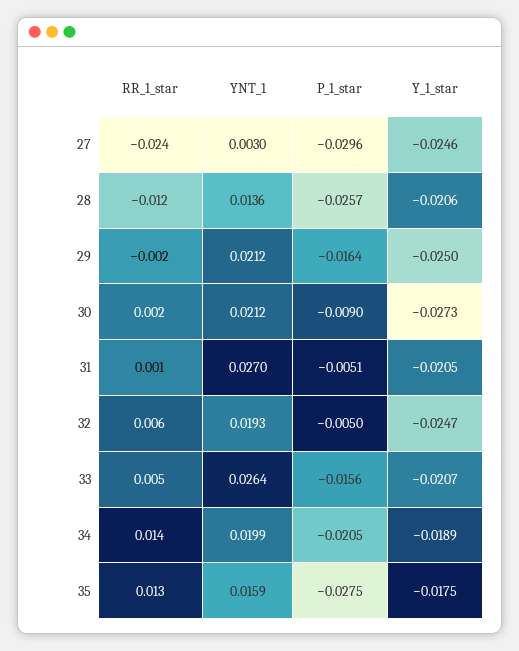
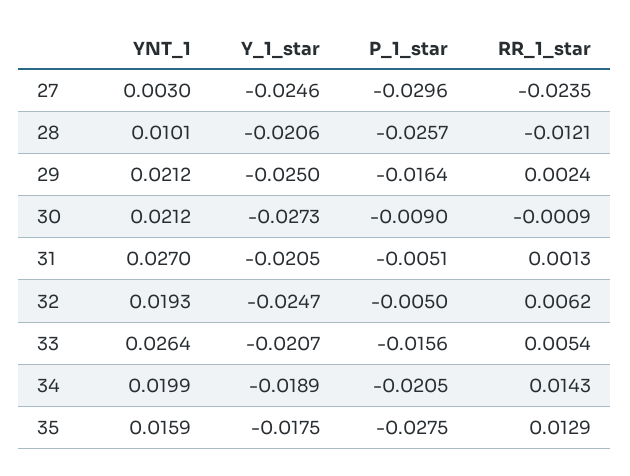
  {
    "RR_1_star": {
      "27": -0.0235,
      "28": -0.0121,
-     "29": -0.002,
+     "29": 0.0024,
-     "30": 0.002,
+     "30": -0.0009,
      "31": 0.0013,
      "32": 0.0062,
      "33": 0.0054,
      "34": 0.0143,
      "35": 0.0129
    },
    "YNT_1": {
      "27": 0.003,
-     "28": 0.0136,
+     "28": 0.0101,
      "29": 0.0212,
      "30": 0.0212,
      "31": 0.027,
      "32": 0.0193,
      "33": 0.0264,
      "34": 0.0199,
      "35": 0.0159
    },
    "P_1_star": {
      "27": -0.0296,
      "28": -0.0257,
      "29": -0.0164,
      "30": -0.009,
      "31": -0.0051,
      "32": -0.005,
      "33": -0.0156,
      "34": -0.0205,
      "35": -0.0275
    },
    "Y_1_star": {
      "27": -0.0246,
      "28": -0.0206,
      "29": -0.025,
      "30": -0.0273,
      "31": -0.0205,
      "32": -0.0247,
      "33": -0.0207,
      "34": -0.0189,
      "35": -0.0175
    }
  }

